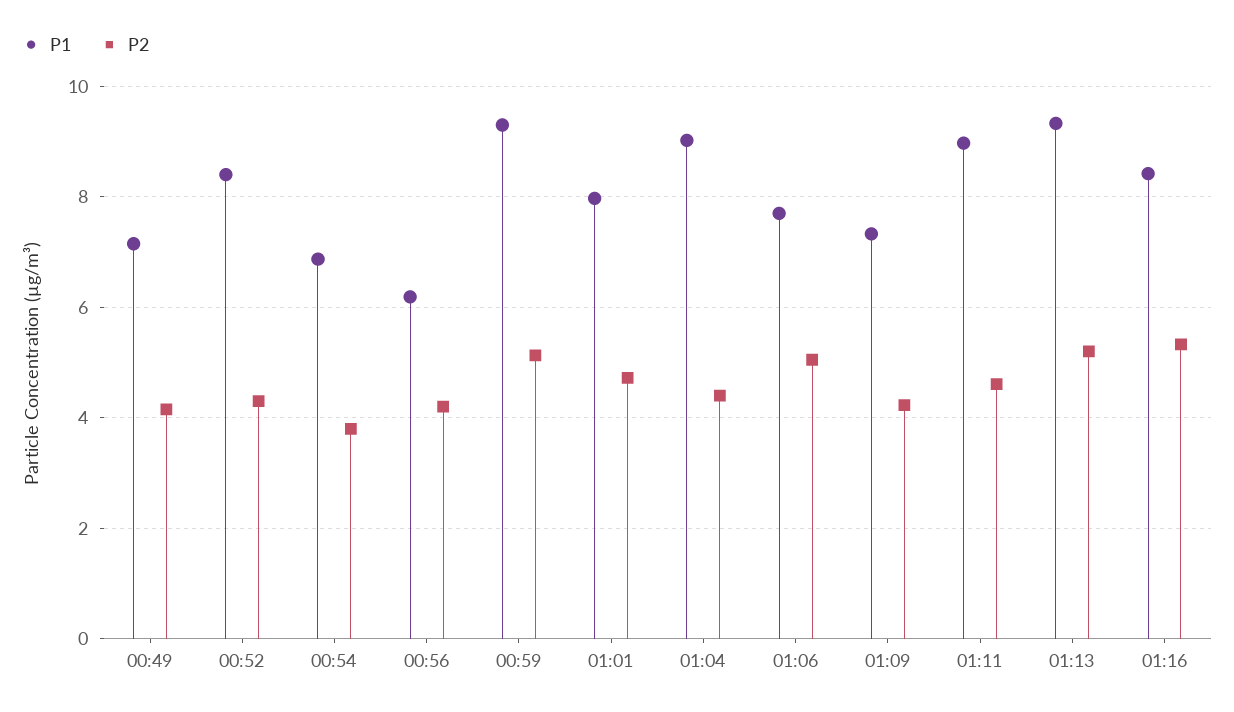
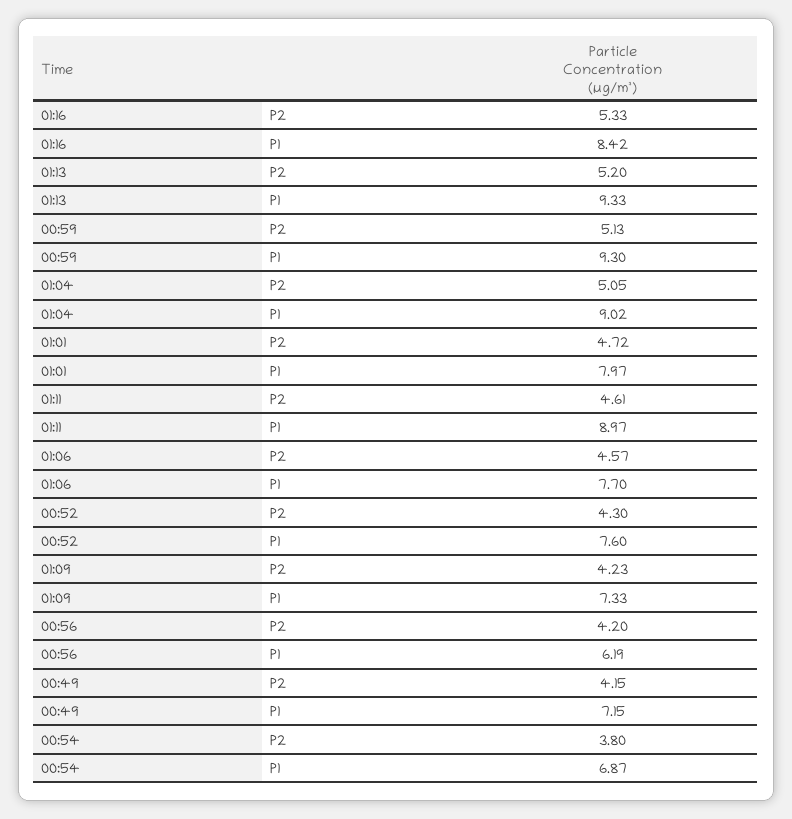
  {
    "P1": {
      "00:49": 7.15,
-     "00:52": 8.4,
+     "00:52": 7.6,
      "00:54": 6.87,
      "00:56": 6.19,
      "00:59": 9.3,
      "01:01": 7.97,
      "01:04": 9.02,
      "01:06": 7.7,
      "01:09": 7.33,
      "01:11": 8.97,
      "01:13": 9.33,
      "01:16": 8.42
    },
    "P2": {
      "00:49": 4.15,
      "00:52": 4.3,
      "00:54": 3.8,
      "00:56": 4.2,
      "00:59": 5.13,
      "01:01": 4.72,
-     "01:04": 4.4,
+     "01:04": 5.05,
-     "01:06": 5,
+     "01:06": 4.57,
      "01:09": 4.23,
      "01:11": 4.61,
      "01:13": 5.2,
      "01:16": 5.33
    }
  }

